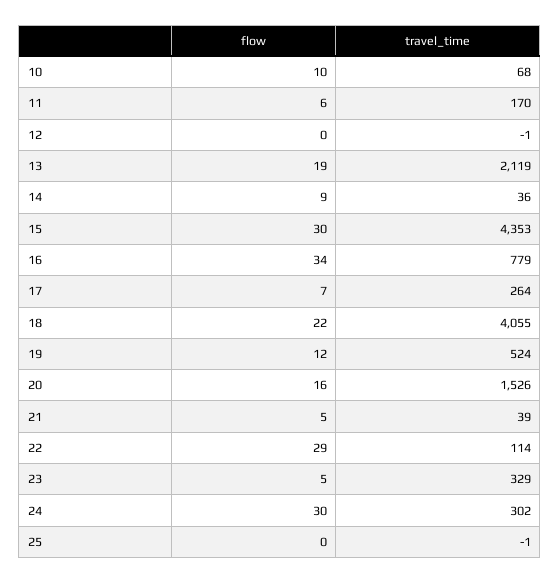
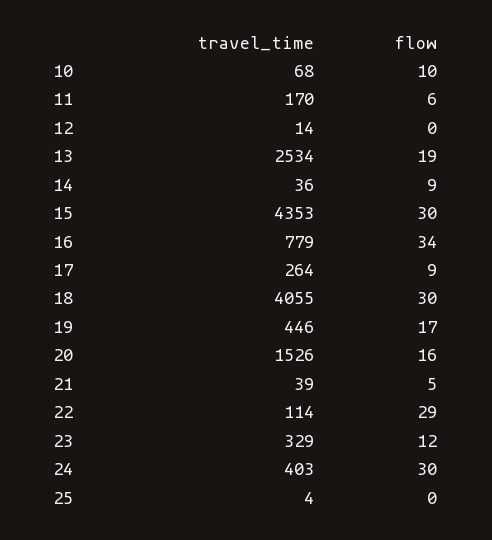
  {
    "flow": {
      "10": 10,
      "11": 6,
      "12": 0,
      "13": 19,
      "14": 9,
      "15": 30,
      "16": 34,
-     "17": 7,
+     "17": 9,
-     "18": 22,
+     "18": 30,
-     "19": 12,
+     "19": 17,
      "20": 16,
      "21": 5,
      "22": 29,
-     "23": 5,
+     "23": 12,
      "24": 30,
      "25": 0
    },
    "travel_time": {
      "10": 68,
      "11": 170,
-     "12": -1,
+     "12": 14,
-     "13": 2119,
+     "13": 2534,
      "14": 36,
      "15": 4353,
      "16": 779,
      "17": 264,
      "18": 4055,
-     "19": 524,
+     "19": 446,
      "20": 1526,
      "21": 39,
      "22": 114,
      "23": 329,
-     "24": 302,
+     "24": 403,
-     "25": -1
+     "25": 4
    }
  }

